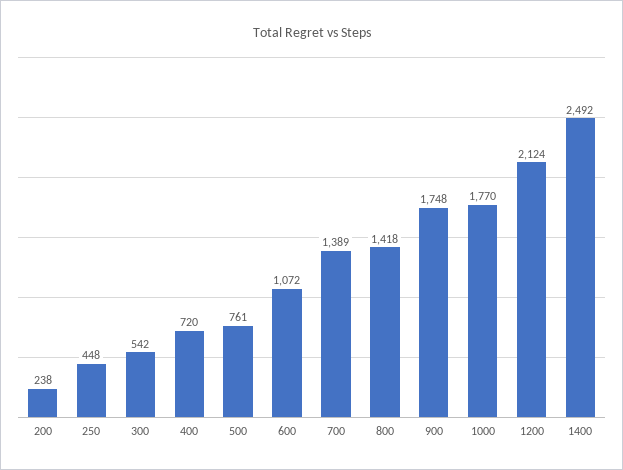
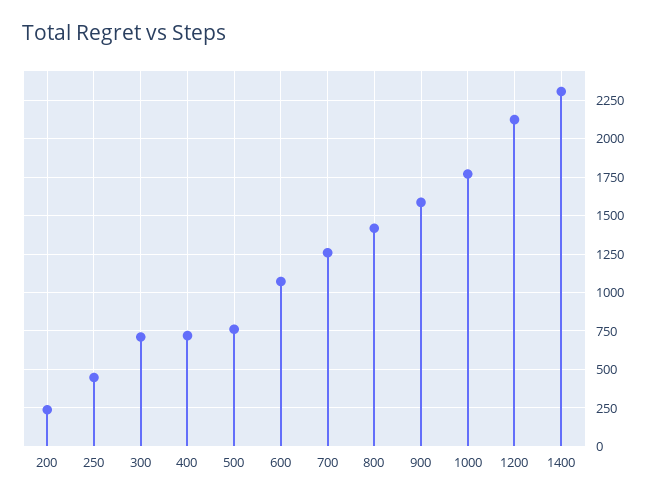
  {
    "200": 238,
    "250": 448,
-   "300": 542,
+   "300": 700,
    "400": 720,
    "500": 761,
    "600": 1072,
-   "700": 1389,
+   "700": 1250,
    "800": 1418,
-   "900": 1748,
+   "900": 1600,
    "1000": 1770,
    "1200": 2124,
-   "1400": 2492
+   "1400": 2300
  }

